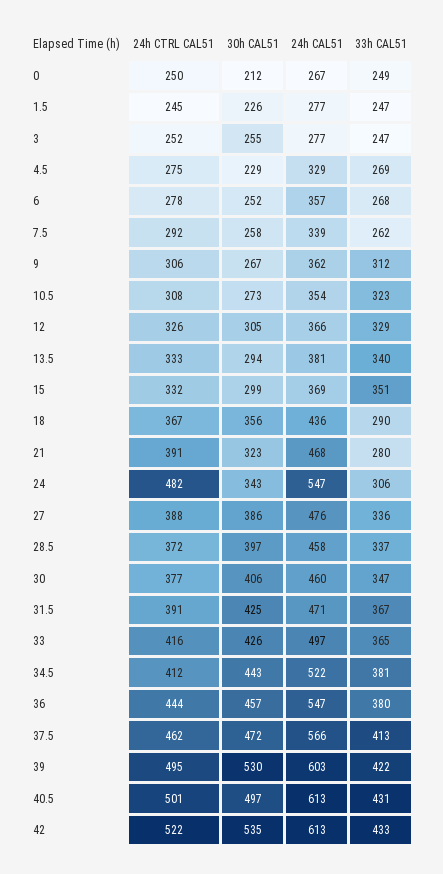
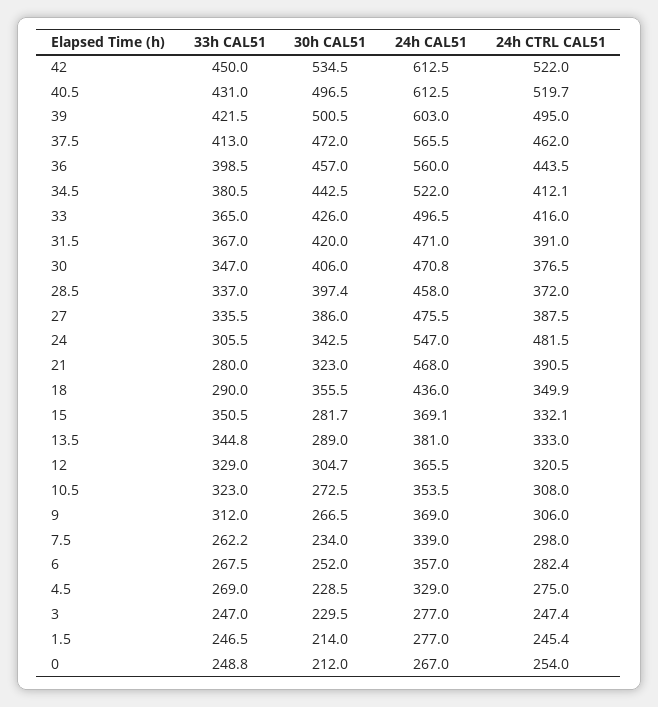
  {
    "24h CTRL CAL51": {
-     "0": 250,
+     "0": 254,
      "1.5": 245.4,
-     "3": 252,
+     "3": 247.4,
      "4.5": 275,
-     "6": 278,
+     "6": 282.4,
-     "7.5": 292,
+     "7.5": 298,
      "9": 306,
      "10.5": 308,
-     "12": 326,
+     "12": 320.5,
      "13.5": 333,
      "15": 332.1,
-     "18": 367,
+     "18": 349.9,
      "21": 390.5,
      "24": 481.5,
      "27": 387.5,
      "28.5": 372,
      "30": 376.5,
      "31.5": 391,
      "33": 416,
      "34.5": 412.1,
      "36": 443.5,
      "37.5": 462,
      "39": 495,
-     "40.5": 501,
+     "40.5": 519.7,
      "42": 522
    },
    "30h CAL51": {
      "0": 212,
-     "1.5": 226,
+     "1.5": 214,
-     "3": 255,
+     "3": 229.5,
      "4.5": 228.5,
      "6": 252,
-     "7.5": 258,
+     "7.5": 234,
      "9": 266.5,
      "10.5": 272.5,
      "12": 304.7,
-     "13.5": 294,
+     "13.5": 289,
-     "15": 299,
+     "15": 281.7,
      "18": 355.5,
      "21": 323,
      "24": 342.5,
      "27": 386,
      "28.5": 397.4,
      "30": 406,
-     "31.5": 425,
+     "31.5": 420,
      "33": 426,
      "34.5": 442.5,
      "36": 457,
      "37.5": 472,
-     "39": 530,
+     "39": 500.5,
      "40.5": 496.5,
      "42": 534.5
    },
    "24h CAL51": {
      "0": 267,
      "1.5": 277,
      "3": 277,
      "4.5": 329,
      "6": 357,
      "7.5": 339,
-     "9": 362,
+     "9": 369,
      "10.5": 353.5,
      "12": 365.5,
      "13.5": 381,
      "15": 369.1,
      "18": 436,
      "21": 468,
      "24": 547,
      "27": 475.5,
      "28.5": 458,
-     "30": 460,
+     "30": 470.8,
      "31.5": 471,
      "33": 496.5,
      "34.5": 522,
-     "36": 547,
+     "36": 560,
      "37.5": 565.5,
      "39": 603,
      "40.5": 612.5,
      "42": 612.5
    },
    "33h CAL51": {
      "0": 248.8,
      "1.5": 246.5,
      "3": 247,
      "4.5": 269,
      "6": 267.5,
      "7.5": 262.2,
      "9": 312,
      "10.5": 323,
      "12": 329,
-     "13.5": 340,
+     "13.5": 344.8,
      "15": 350.5,
      "18": 290,
      "21": 280,
      "24": 305.5,
      "27": 335.5,
      "28.5": 337,
      "30": 347,
      "31.5": 367,
      "33": 365,
      "34.5": 380.5,
-     "36": 380,
+     "36": 398.5,
      "37.5": 413,
      "39": 421.5,
      "40.5": 431,
-     "42": 433
+     "42": 450
    }
  }

